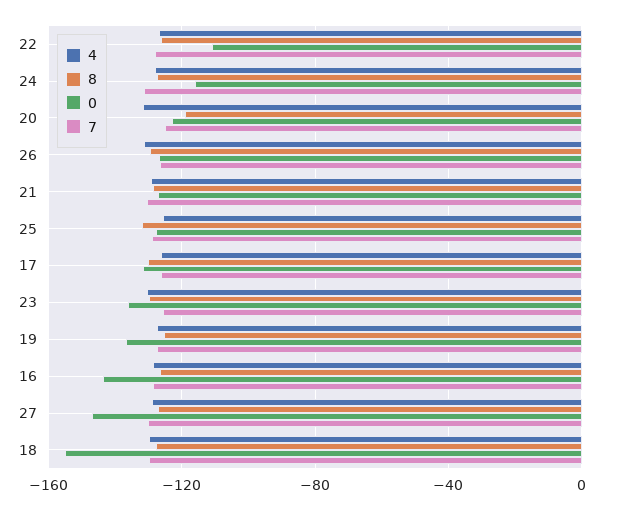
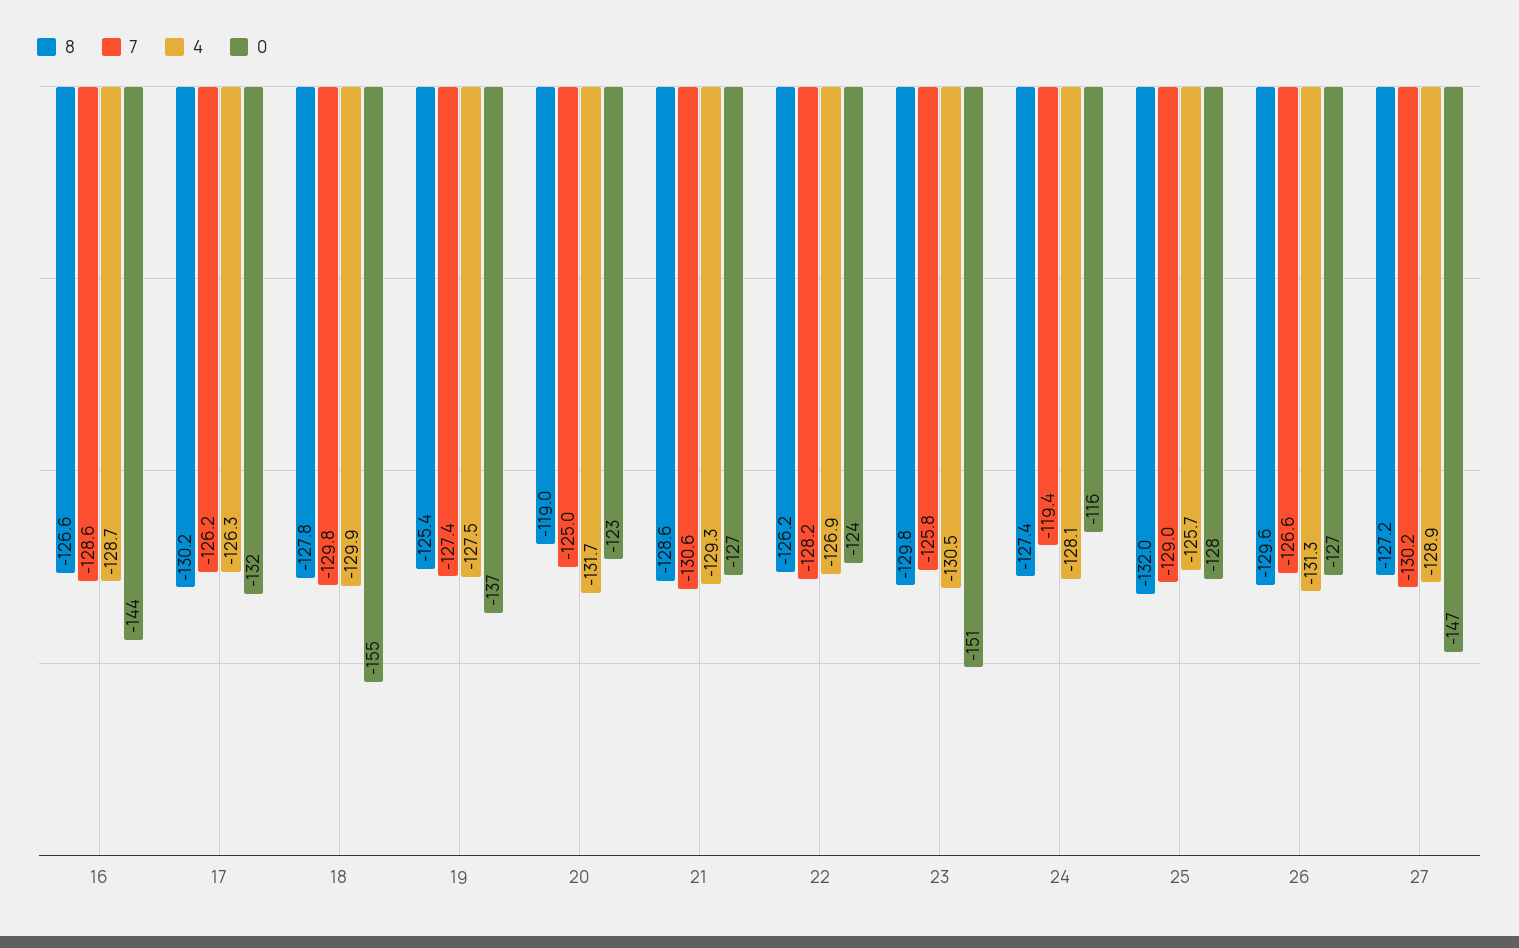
  {
    "4": {
      "22": -126.9,
      "24": -128.1,
      "20": -131.7,
      "26": -131.3,
      "21": -129.3,
      "25": -125.7,
      "17": -126.3,
      "23": -130.5,
      "19": -127.5,
      "16": -128.7,
      "27": -128.9,
      "18": -129.9
    },
    "8": {
      "22": -126.2,
      "24": -127.4,
      "20": -119,
      "26": -129.6,
      "21": -128.6,
      "25": -132,
      "17": -130.2,
      "23": -129.8,
      "19": -125.4,
      "16": -126.6,
      "27": -127.2,
      "18": -127.8
    },
    "0": {
-     "22": -110,
+     "22": -124,
      "24": -116,
      "20": -123,
      "26": -127,
      "21": -127,
      "25": -128,
      "17": -132,
-     "23": -135,
+     "23": -151,
      "19": -137,
      "16": -144,
      "27": -147,
      "18": -155
    },
    "7": {
      "22": -128.2,
-     "24": -130,
+     "24": -119.4,
      "20": -125,
      "26": -126.6,
      "21": -130.6,
      "25": -129,
      "17": -126.2,
      "23": -125.8,
      "19": -127.4,
      "16": -128.6,
      "27": -130.2,
      "18": -129.8
    }
  }

